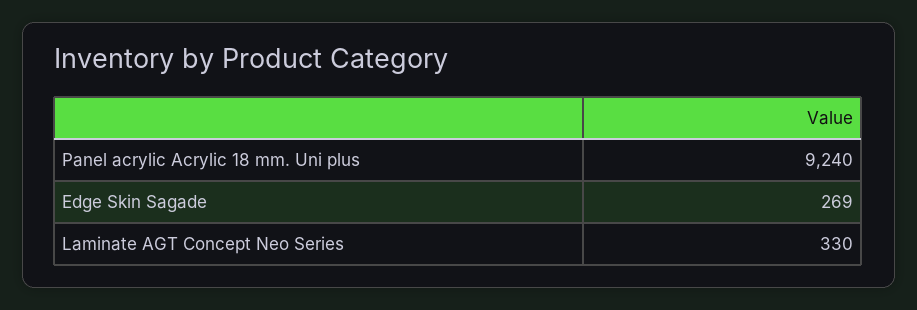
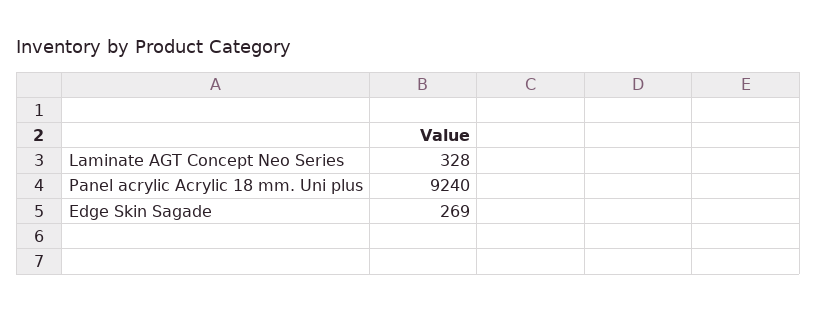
  {
    "Panel acrylic Acrylic 18 mm. Uni plus": 9240,
    "Edge Skin Sagade": 269,
-   "Laminate AGT Concept Neo Series": 330
+   "Laminate AGT Concept Neo Series": 328
  }

